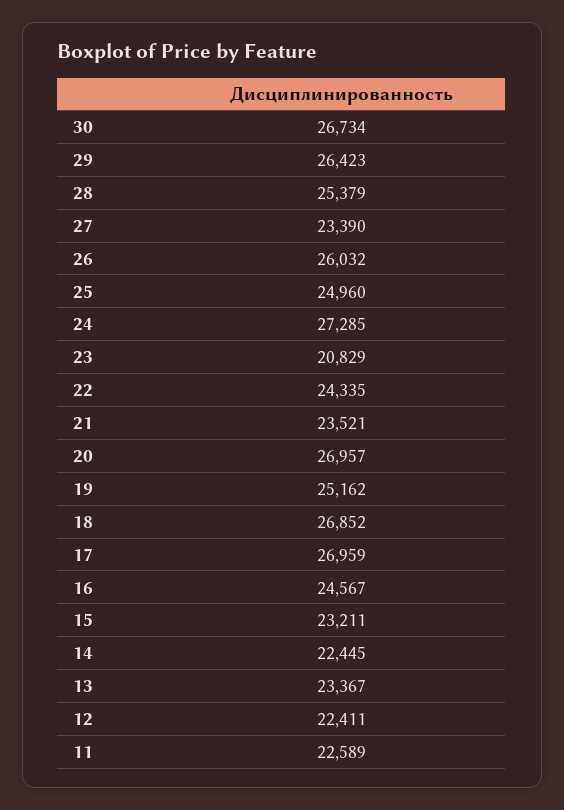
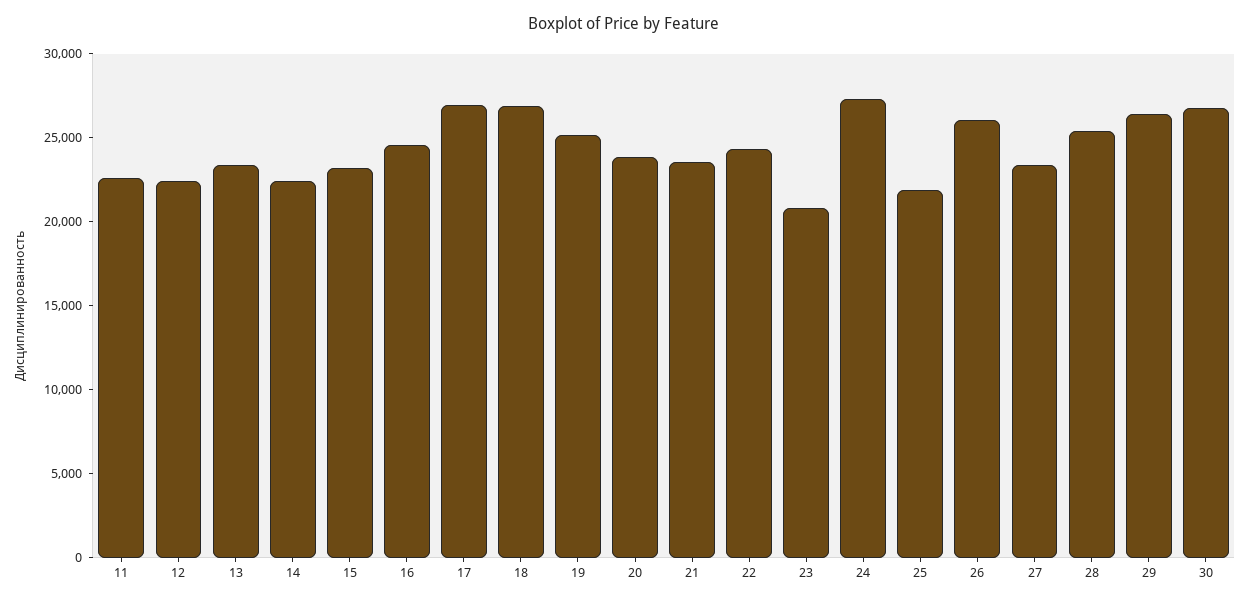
  {
    "30": 26734,
    "29": 26423,
    "28": 25379,
    "27": 23390,
    "26": 26032,
-   "25": 24960,
+   "25": 22000,
    "24": 27285,
    "23": 20829,
    "22": 24335,
    "21": 23521,
-   "20": 26957,
+   "20": 24000,
    "19": 25162,
    "18": 26852,
    "17": 26959,
    "16": 24567,
    "15": 23211,
    "14": 22445,
    "13": 23367,
    "12": 22411,
    "11": 22589
  }

